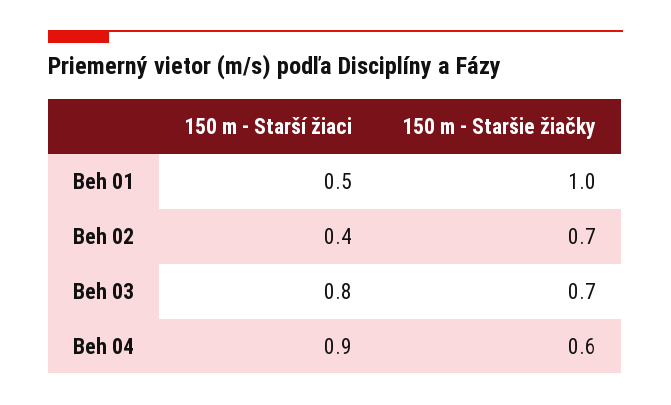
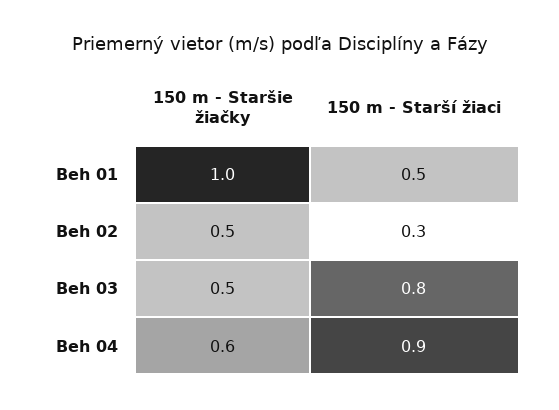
  {
    "150 m - Starší žiaci": {
      "Beh 01": 0.5,
-     "Beh 02": 0.4,
+     "Beh 02": 0.3,
      "Beh 03": 0.8,
      "Beh 04": 0.9
    },
    "150 m - Staršie žiačky": {
      "Beh 01": 1,
-     "Beh 02": 0.7,
+     "Beh 02": 0.5,
-     "Beh 03": 0.7,
+     "Beh 03": 0.5,
      "Beh 04": 0.6
    }
  }

